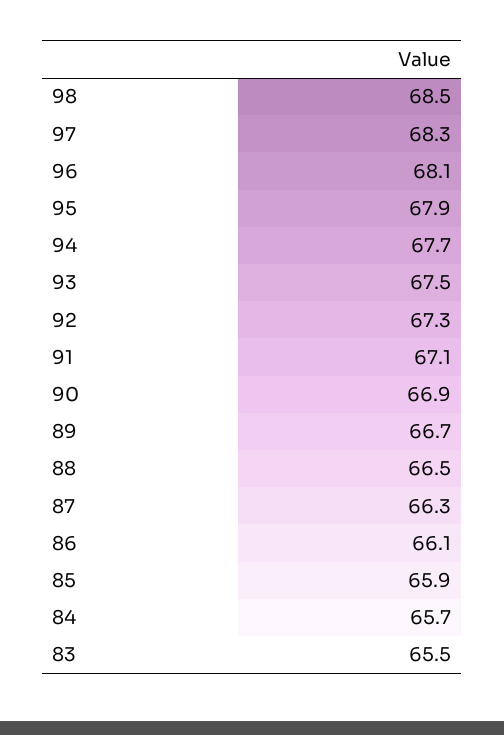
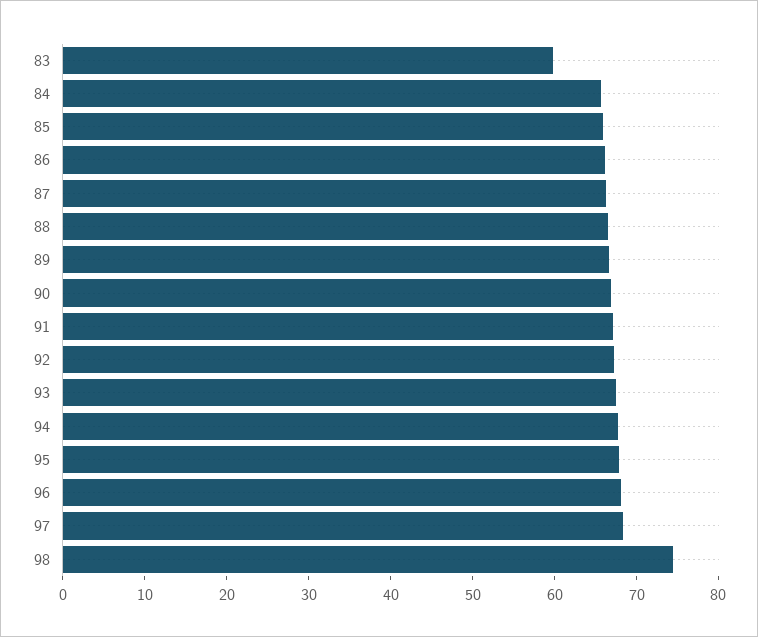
  {
-   "98": 68.5,
+   "98": 74,
    "97": 68.3,
    "96": 68.1,
    "95": 67.9,
    "94": 67.7,
    "93": 67.5,
    "92": 67.3,
    "91": 67.1,
    "90": 66.9,
    "89": 66.7,
    "88": 66.5,
    "87": 66.3,
    "86": 66.1,
    "85": 65.9,
    "84": 65.7,
-   "83": 65.5
+   "83": 60
  }

